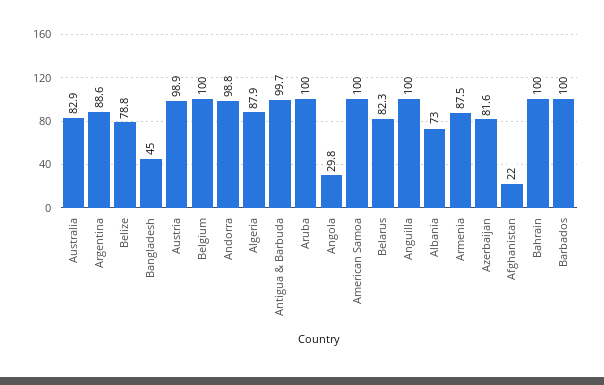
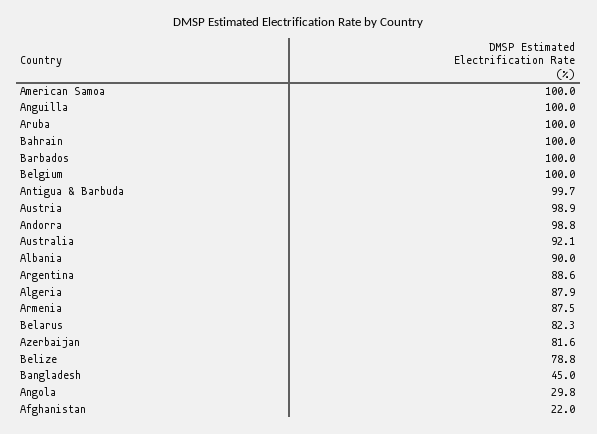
  {
-   "Australia": 82.9,
+   "Australia": 92.1,
    "Argentina": 88.6,
    "Belize": 78.8,
    "Bangladesh": 45,
    "Austria": 98.9,
    "Belgium": 100,
    "Andorra": 98.8,
    "Algeria": 87.9,
    "Antigua & Barbuda": 99.7,
    "Aruba": 100,
    "Angola": 29.8,
    "American Samoa": 100,
    "Belarus": 82.3,
    "Anguilla": 100,
-   "Albania": 73,
+   "Albania": 90,
    "Armenia": 87.5,
    "Azerbaijan": 81.6,
    "Afghanistan": 22,
    "Bahrain": 100,
    "Barbados": 100
  }

